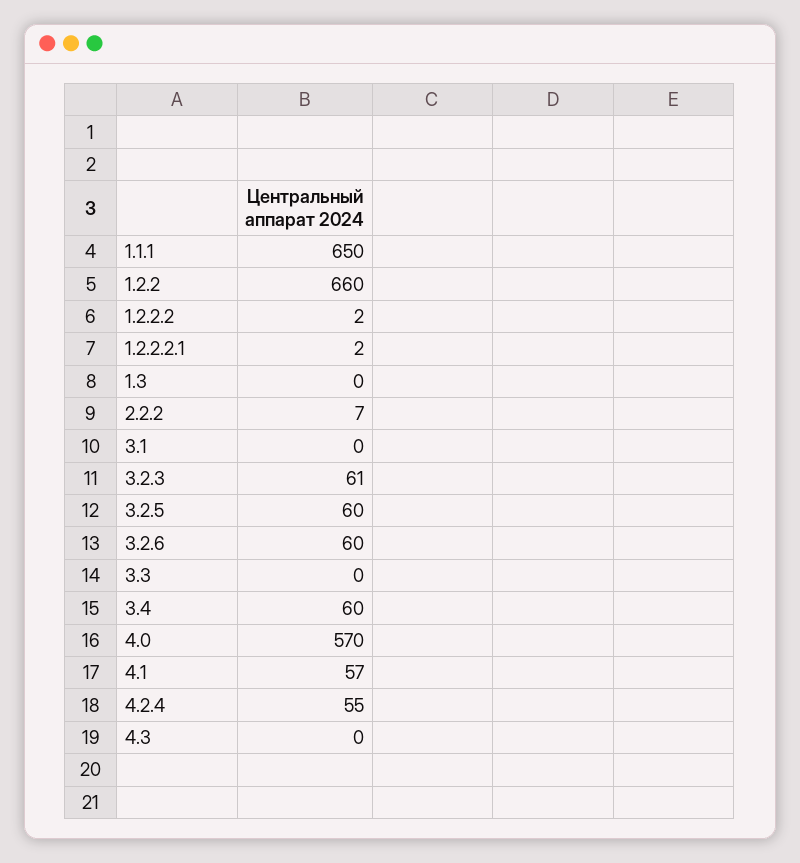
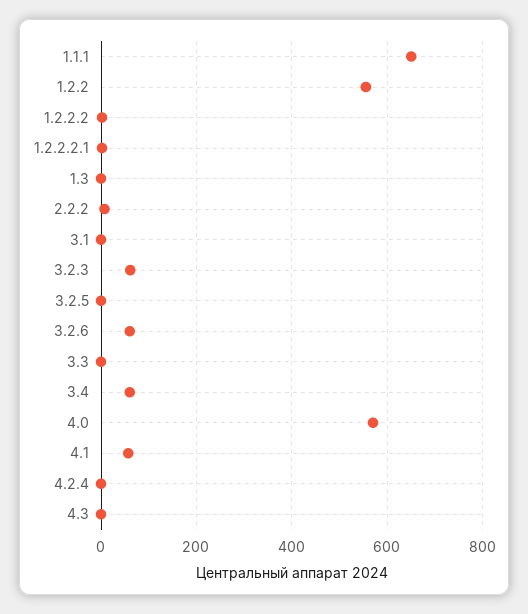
  {
    "1.1.1": 650,
-   "1.2.2": 660,
+   "1.2.2": 560,
    "1.2.2.2": 2,
    "1.2.2.2.1": 2,
    "1.3": 0,
    "2.2.2": 7,
    "3.1": 0,
    "3.2.3": 61,
-   "3.2.5": 60,
+   "3.2.5": 0,
    "3.2.6": 60,
    "3.3": 0,
    "3.4": 60,
    "4.0": 570,
    "4.1": 57,
-   "4.2.4": 55,
+   "4.2.4": 0,
    "4.3": 0
  }

